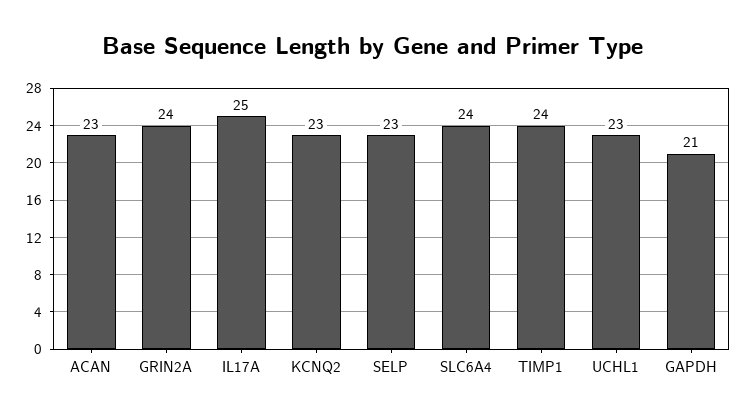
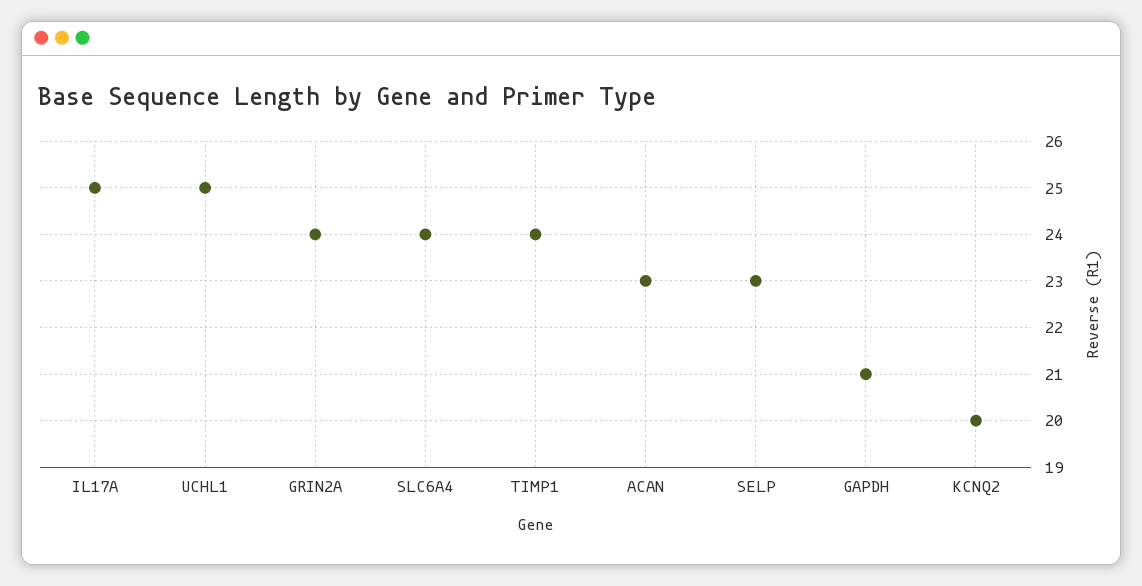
  {
    "ACAN": 23,
    "GRIN2A": 24,
    "IL17A": 25,
-   "KCNQ2": 23,
+   "KCNQ2": 20,
    "SELP": 23,
    "SLC6A4": 24,
    "TIMP1": 24,
-   "UCHL1": 23,
+   "UCHL1": 25,
    "GAPDH": 21
  }

